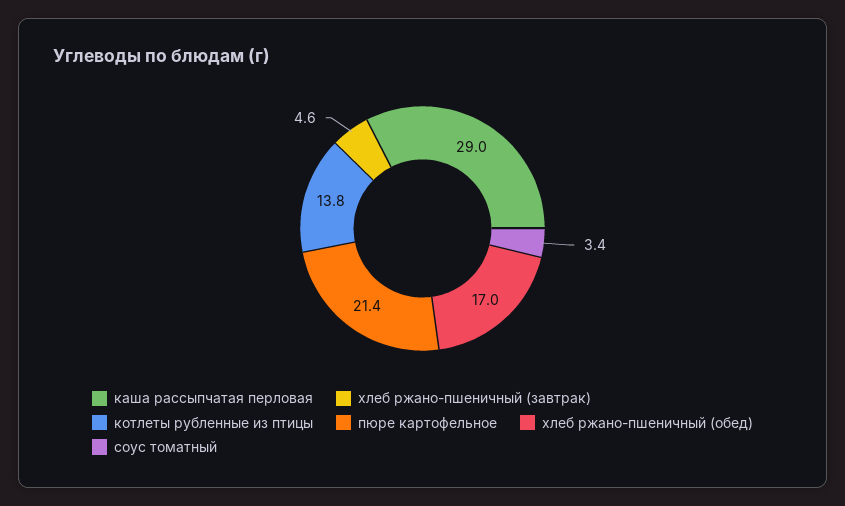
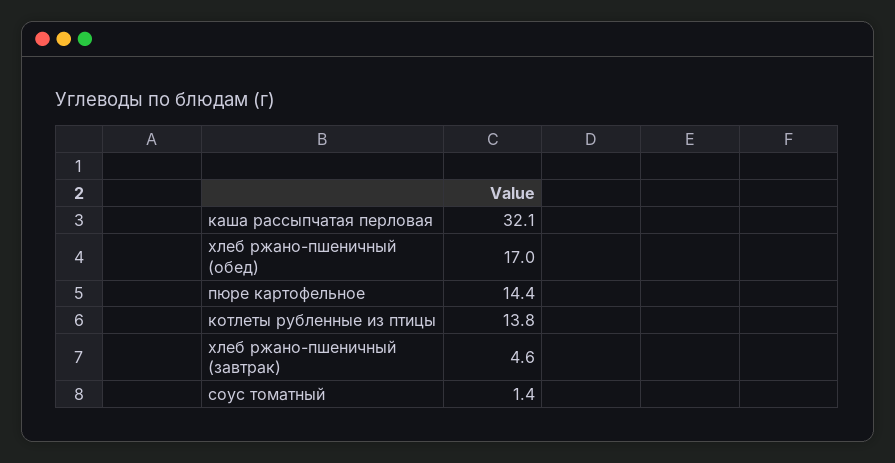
  {
-   "каша рассыпчатая перловая": 29,
+   "каша рассыпчатая перловая": 32.1,
    "хлеб ржано-пшеничный (завтрак)": 4.6,
    "котлеты рубленные из птицы": 13.8,
-   "пюре картофельное": 21.4,
+   "пюре картофельное": 14.4,
    "хлеб ржано-пшеничный (обед)": 17,
-   "соус томатный": 3.4
+   "соус томатный": 1.4
  }

